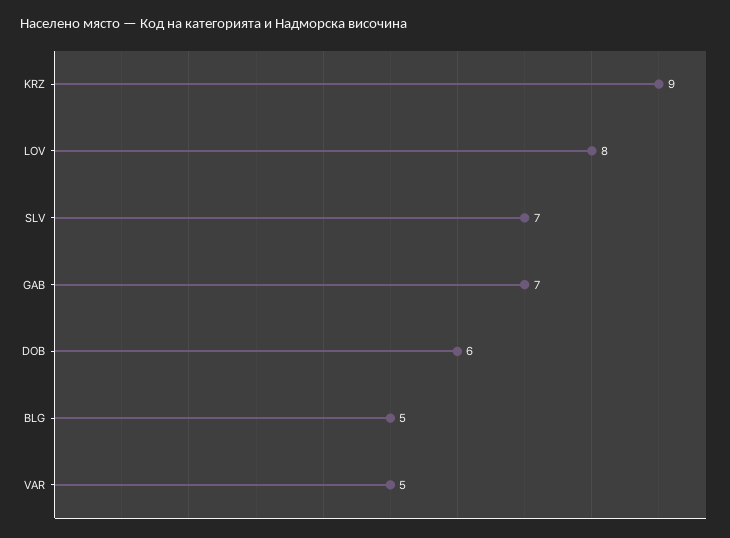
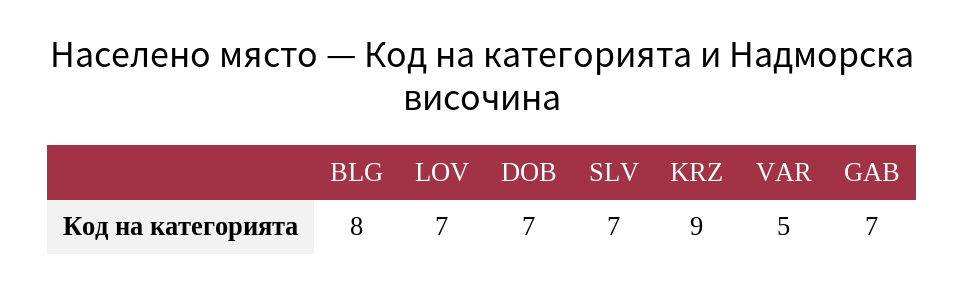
  {
    "KRZ": 9,
-   "LOV": 8,
+   "LOV": 7,
    "SLV": 7,
    "GAB": 7,
-   "DOB": 6,
+   "DOB": 7,
-   "BLG": 5,
+   "BLG": 8,
    "VAR": 5
  }

